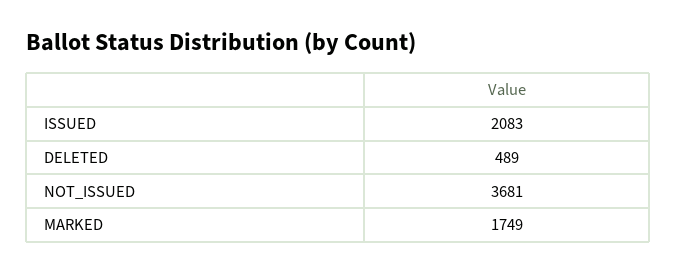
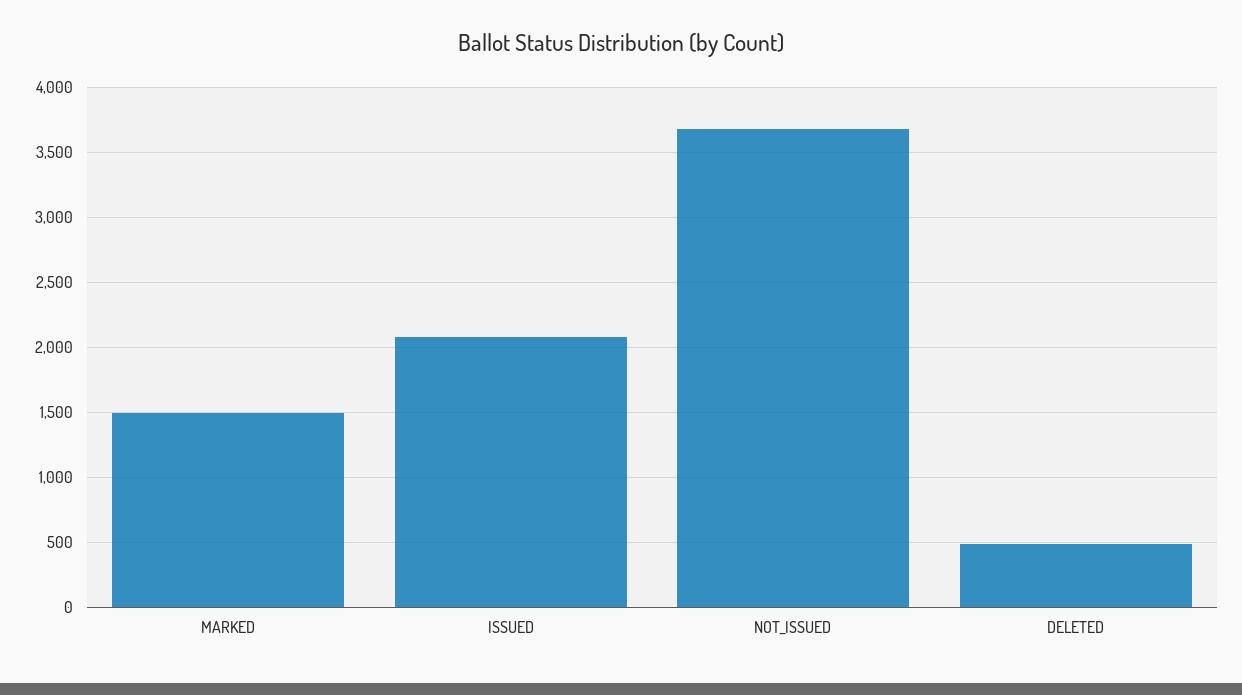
  {
    "ISSUED": 2083,
    "DELETED": 489,
    "NOT_ISSUED": 3681,
-   "MARKED": 1749
+   "MARKED": 1500
  }

